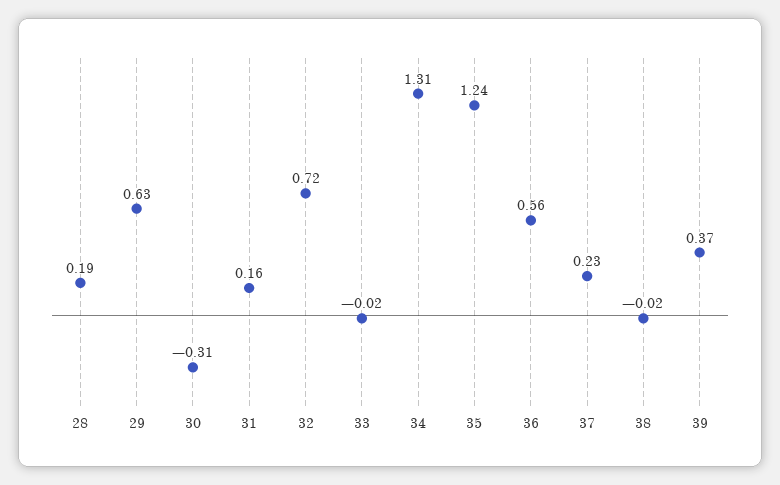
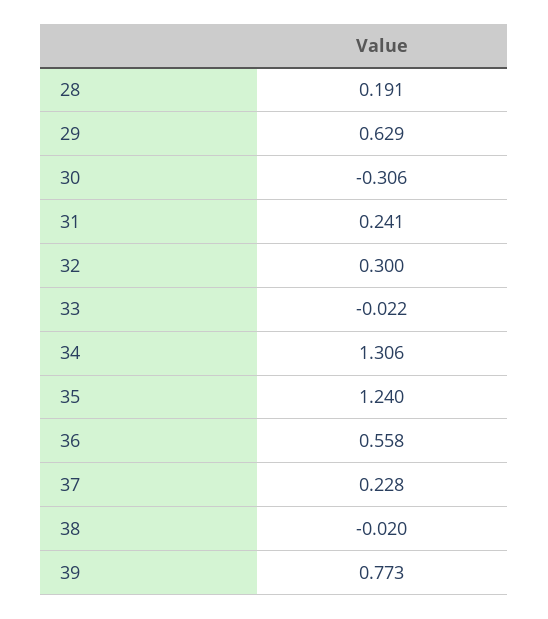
  {
    "28": 0.191,
    "29": 0.629,
    "30": -0.306,
-   "31": 0.16,
+   "31": 0.241,
-   "32": 0.72,
+   "32": 0.3,
    "33": -0.022,
    "34": 1.306,
    "35": 1.24,
    "36": 0.558,
    "37": 0.228,
    "38": -0.02,
-   "39": 0.37
+   "39": 0.773
  }

